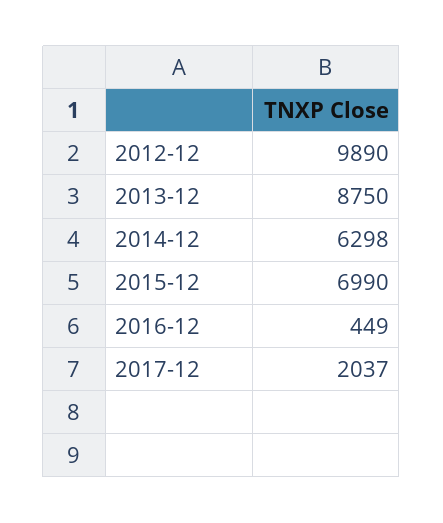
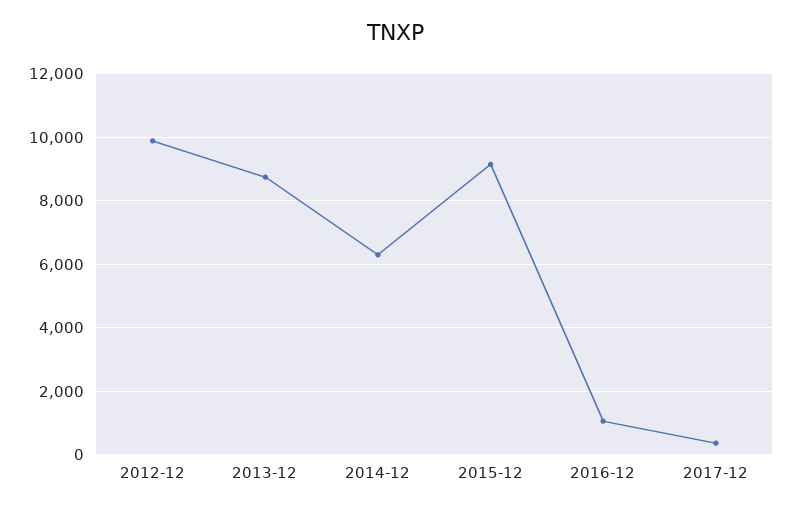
  {
    "2012-12": 9890,
    "2013-12": 8750,
    "2014-12": 6298,
-   "2015-12": 6990,
+   "2015-12": 9200,
-   "2016-12": 449,
+   "2016-12": 1000,
-   "2017-12": 2037
+   "2017-12": 400
  }

